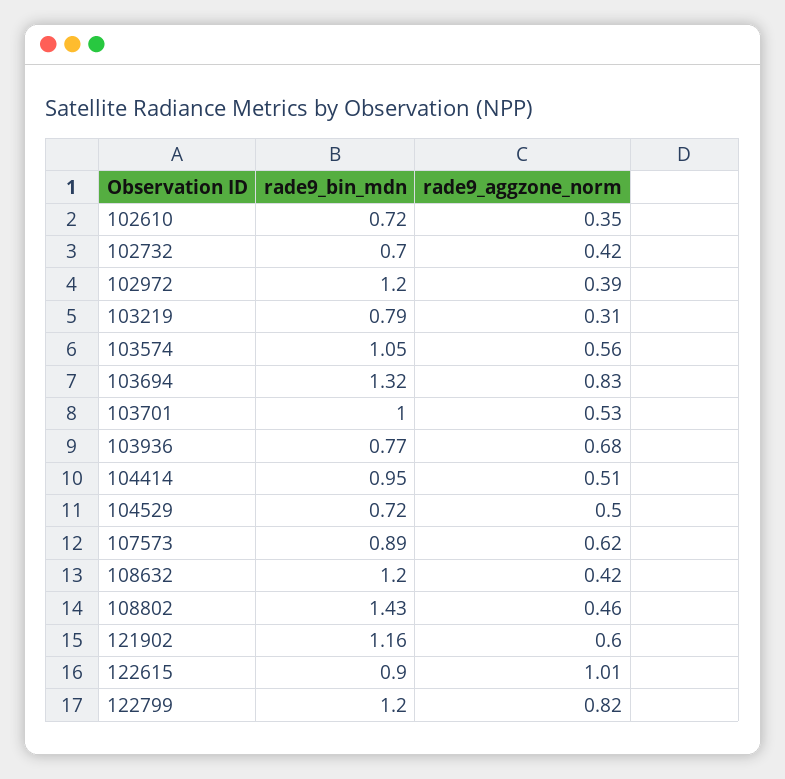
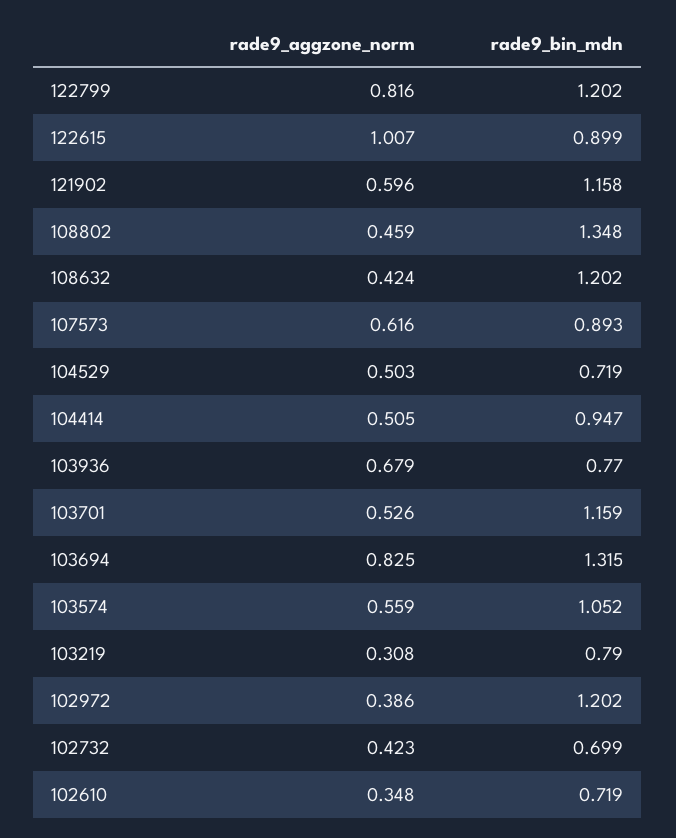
  {
    "rade9_bin_mdn": {
      "102610": 0.719,
      "102732": 0.699,
      "102972": 1.202,
      "103219": 0.79,
      "103574": 1.052,
      "103694": 1.315,
-     "103701": 1,
+     "103701": 1.159,
      "103936": 0.77,
      "104414": 0.947,
      "104529": 0.719,
      "107573": 0.893,
      "108632": 1.202,
-     "108802": 1.43,
+     "108802": 1.348,
      "121902": 1.158,
      "122615": 0.899,
      "122799": 1.202
    },
    "rade9_aggzone_norm": {
      "102610": 0.348,
      "102732": 0.423,
      "102972": 0.386,
      "103219": 0.308,
      "103574": 0.559,
      "103694": 0.825,
      "103701": 0.526,
      "103936": 0.679,
      "104414": 0.505,
      "104529": 0.503,
      "107573": 0.616,
      "108632": 0.424,
      "108802": 0.459,
      "121902": 0.596,
      "122615": 1.007,
      "122799": 0.816
    }
  }

